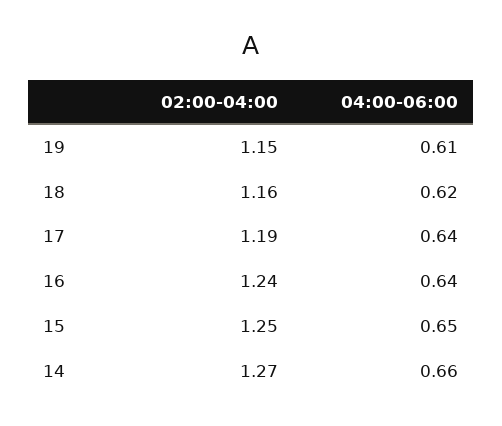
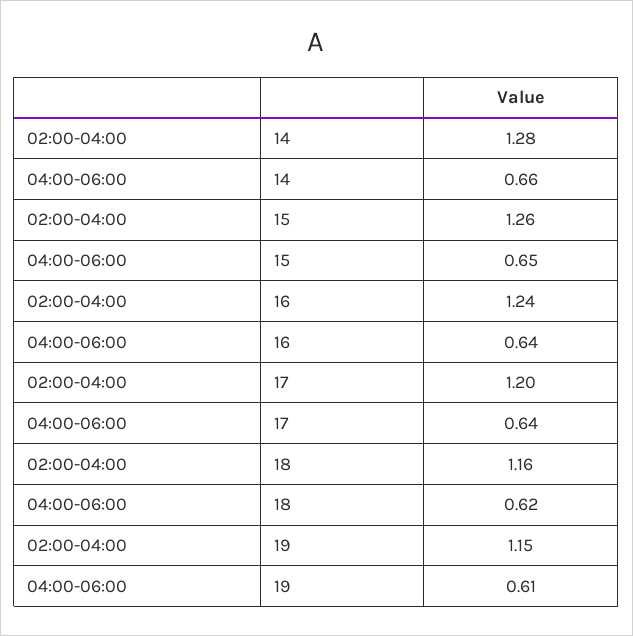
  {
    "02:00-04:00": {
      "19": 1.15,
      "18": 1.16,
-     "17": 1.19,
+     "17": 1.2,
      "16": 1.24,
-     "15": 1.25,
+     "15": 1.26,
-     "14": 1.27
+     "14": 1.28
    },
    "04:00-06:00": {
      "19": 0.61,
      "18": 0.62,
      "17": 0.64,
      "16": 0.64,
      "15": 0.65,
      "14": 0.66
    }
  }

